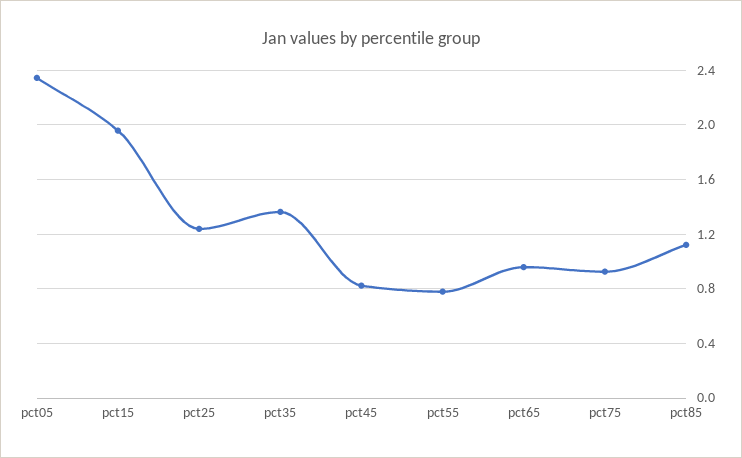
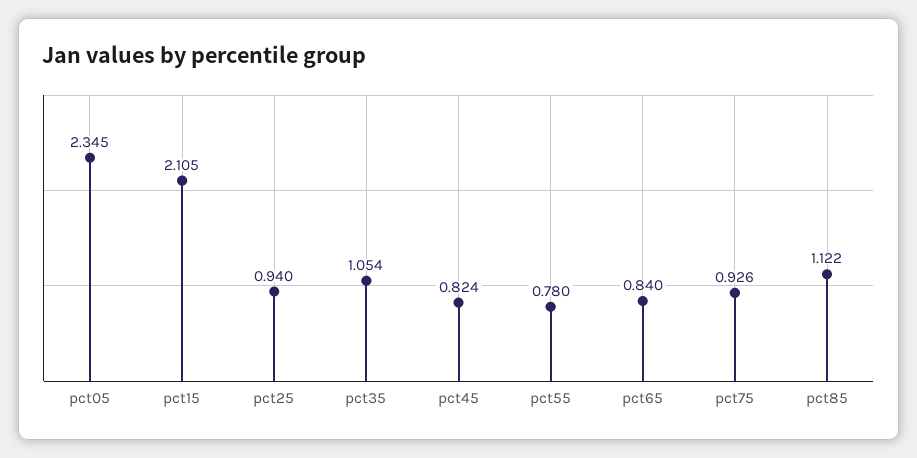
  {
    "pct05": 2.345,
-   "pct15": 1.95,
+   "pct15": 2.105,
-   "pct25": 1.25,
+   "pct25": 0.94,
-   "pct35": 1.35,
+   "pct35": 1.054,
    "pct45": 0.824,
    "pct55": 0.78,
-   "pct65": 0.95,
+   "pct65": 0.84,
    "pct75": 0.926,
    "pct85": 1.122
  }

